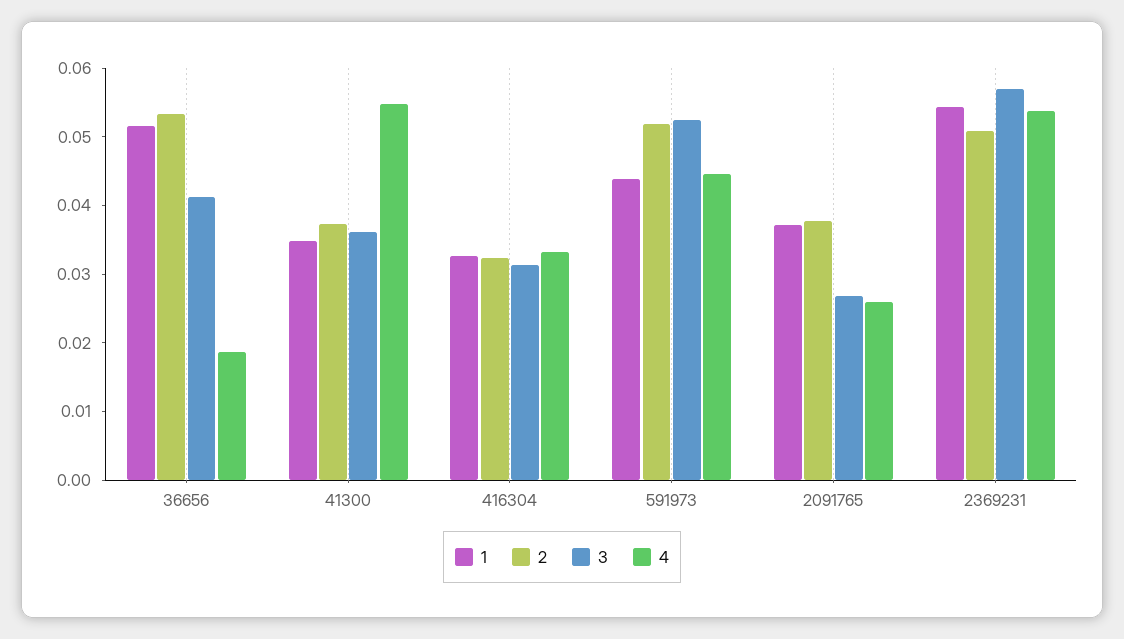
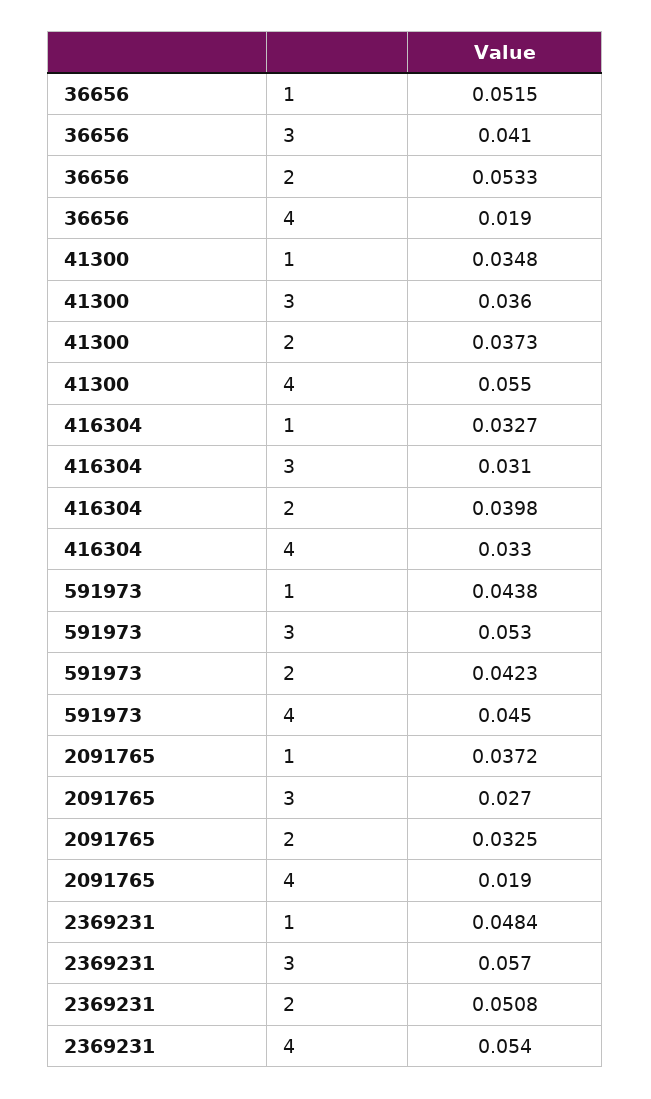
  {
    "1": {
      "36656": 0.0515,
      "41300": 0.0348,
      "416304": 0.0327,
      "591973": 0.0438,
      "2091765": 0.0372,
-     "2369231": 0.054
+     "2369231": 0.0484
    },
    "2": {
      "36656": 0.0533,
      "41300": 0.0373,
-     "416304": 0.032,
+     "416304": 0.0398,
-     "591973": 0.052,
+     "591973": 0.0423,
-     "2091765": 0.038,
+     "2091765": 0.0325,
      "2369231": 0.0508
    },
    "3": {
      "36656": 0.041,
      "41300": 0.036,
      "416304": 0.031,
      "591973": 0.053,
      "2091765": 0.027,
      "2369231": 0.057
    },
    "4": {
      "36656": 0.019,
      "41300": 0.055,
      "416304": 0.033,
      "591973": 0.045,
-     "2091765": 0.026,
+     "2091765": 0.019,
      "2369231": 0.054
    }
  }

